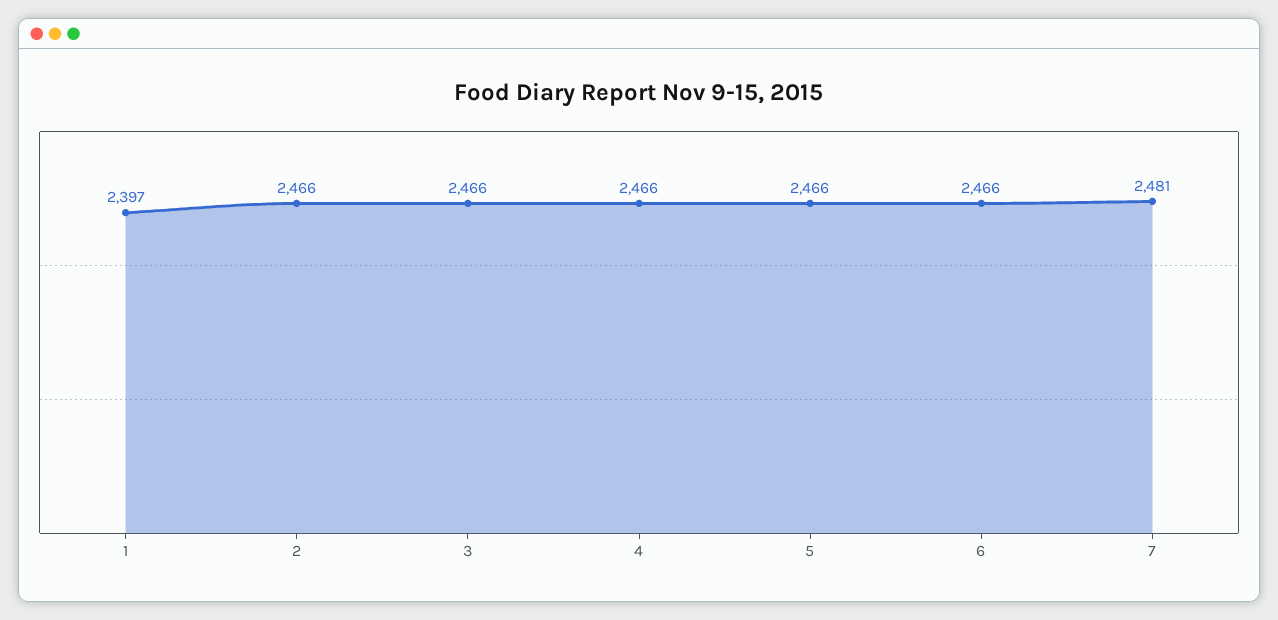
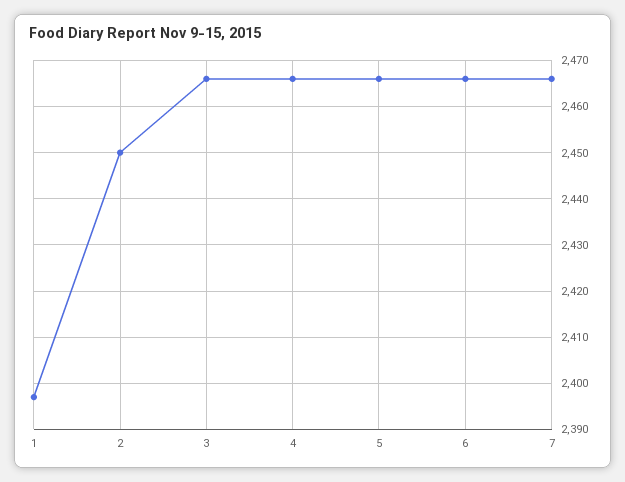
  {
    "1": 2397,
-   "2": 2466,
+   "2": 2450,
    "3": 2466,
    "4": 2466,
    "5": 2466,
    "6": 2466,
-   "7": 2481
+   "7": 2465
  }

